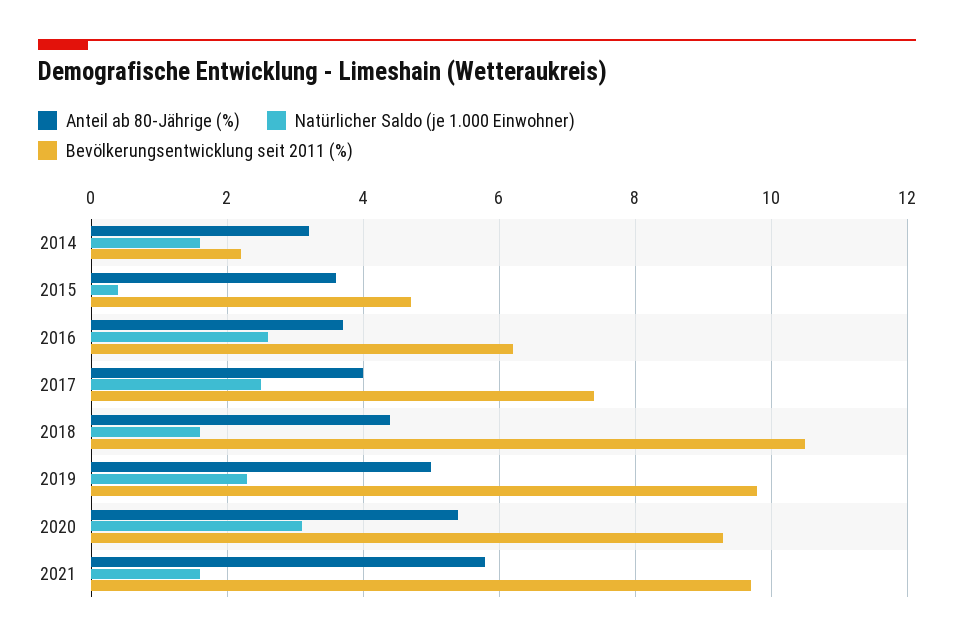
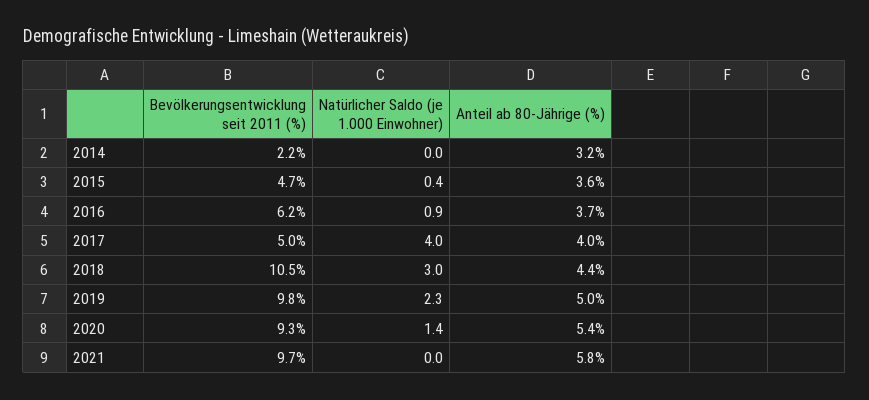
  {
    "Anteil ab 80-Jährige (%)": {
      "2014": 3.2,
      "2015": 3.6,
      "2016": 3.7,
      "2017": 4,
      "2018": 4.4,
      "2019": 5,
      "2020": 5.4,
      "2021": 5.8
    },
    "Natürlicher Saldo (je 1.000 Einwohner)": {
-     "2014": 1.5,
+     "2014": 0,
      "2015": 0.4,
-     "2016": 2.5,
+     "2016": 0.9,
-     "2017": 2.5,
+     "2017": 4,
-     "2018": 1.5,
+     "2018": 3,
      "2019": 2.3,
-     "2020": 3,
+     "2020": 1.4,
-     "2021": 1.5
+     "2021": 0
    },
    "Bevölkerungsentwicklung seit 2011 (%)": {
      "2014": 2.2,
      "2015": 4.7,
      "2016": 6.2,
-     "2017": 7.5,
+     "2017": 5,
      "2018": 10.5,
      "2019": 9.8,
      "2020": 9.3,
      "2021": 9.7
    }
  }

